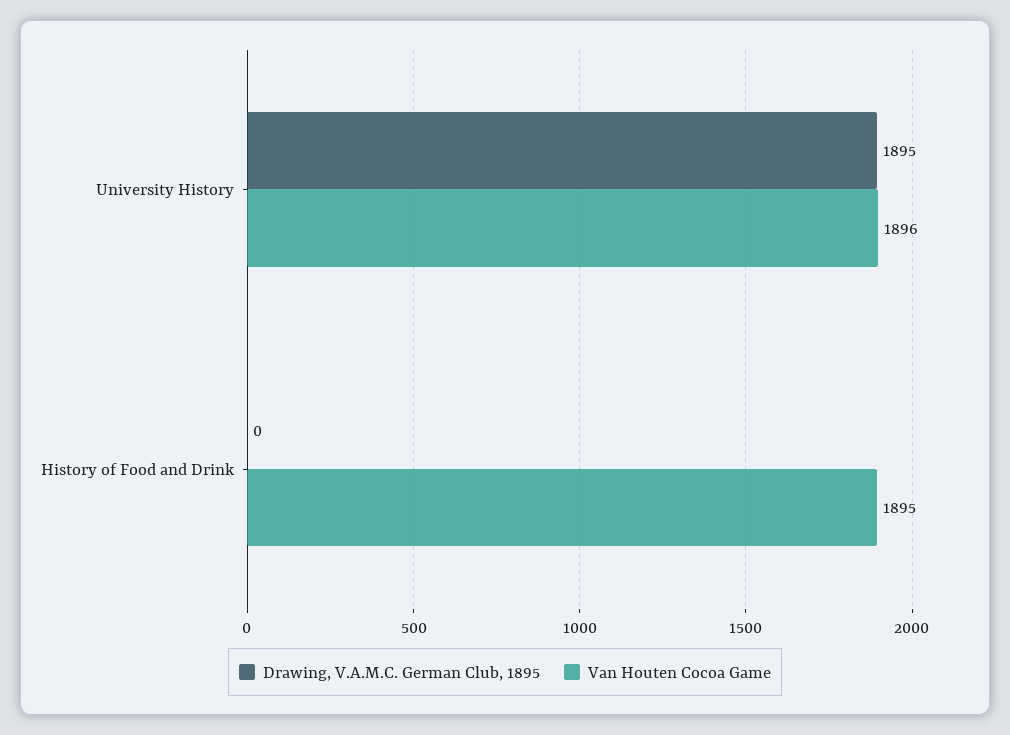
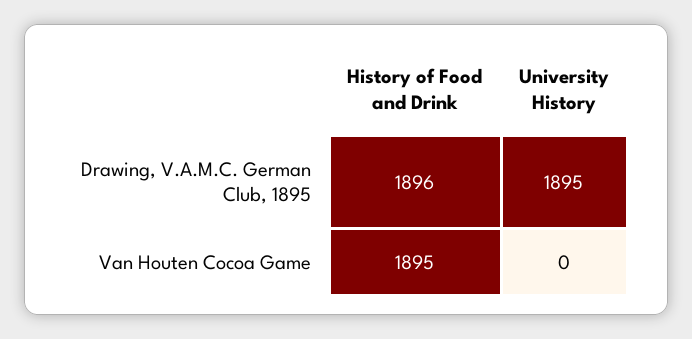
  {
    "Drawing, V.A.M.C. German Club, 1895": {
      "University History": 1895,
-     "History of Food and Drink": 0
+     "History of Food and Drink": 1896
    },
    "Van Houten Cocoa Game": {
-     "University History": 1896,
+     "University History": 0,
      "History of Food and Drink": 1895
    }
  }

